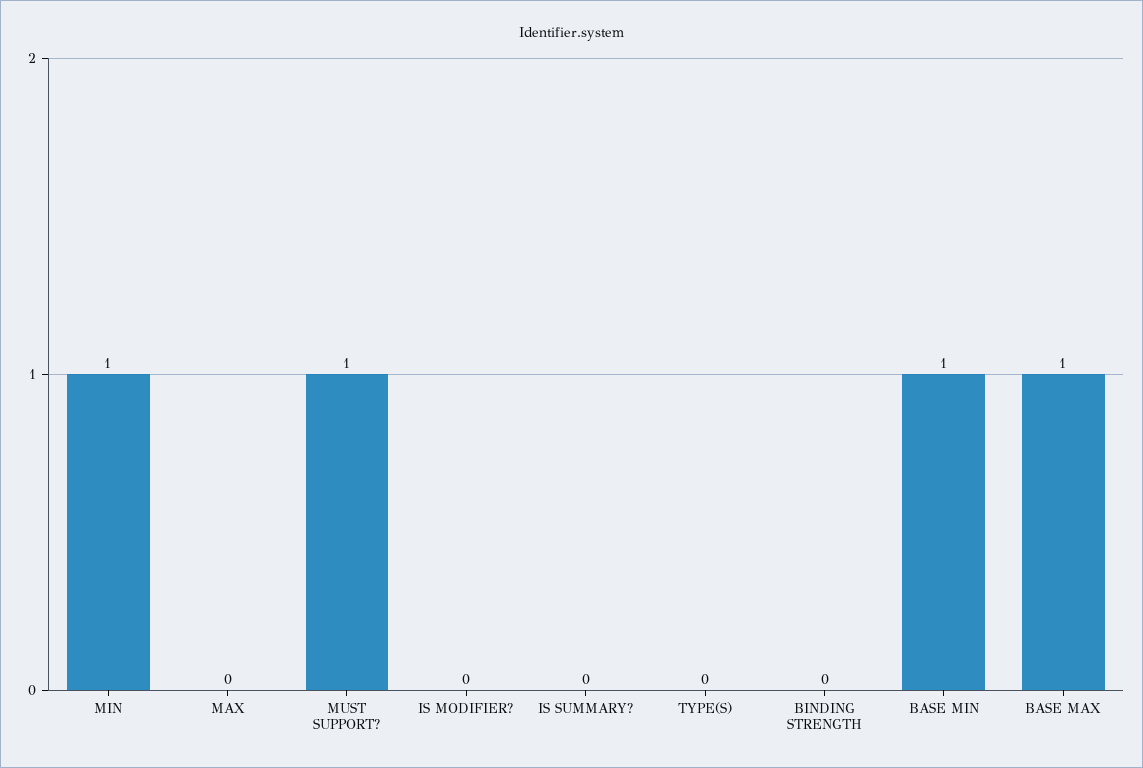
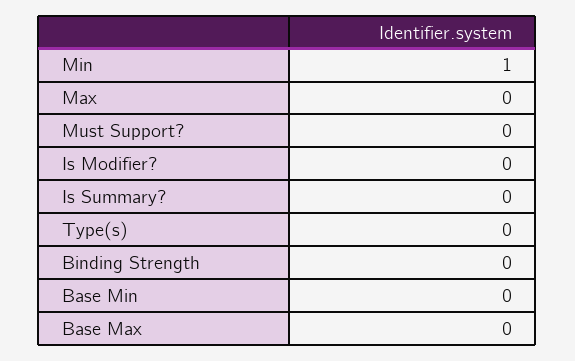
  {
    "MIN": 1,
    "MAX": 0,
-   "MUST SUPPORT?": 1,
+   "MUST SUPPORT?": 0,
    "IS MODIFIER?": 0,
    "IS SUMMARY?": 0,
    "TYPE(S)": 0,
    "BINDING STRENGTH": 0,
-   "BASE MIN": 1,
+   "BASE MIN": 0,
-   "BASE MAX": 1
+   "BASE MAX": 0
  }

